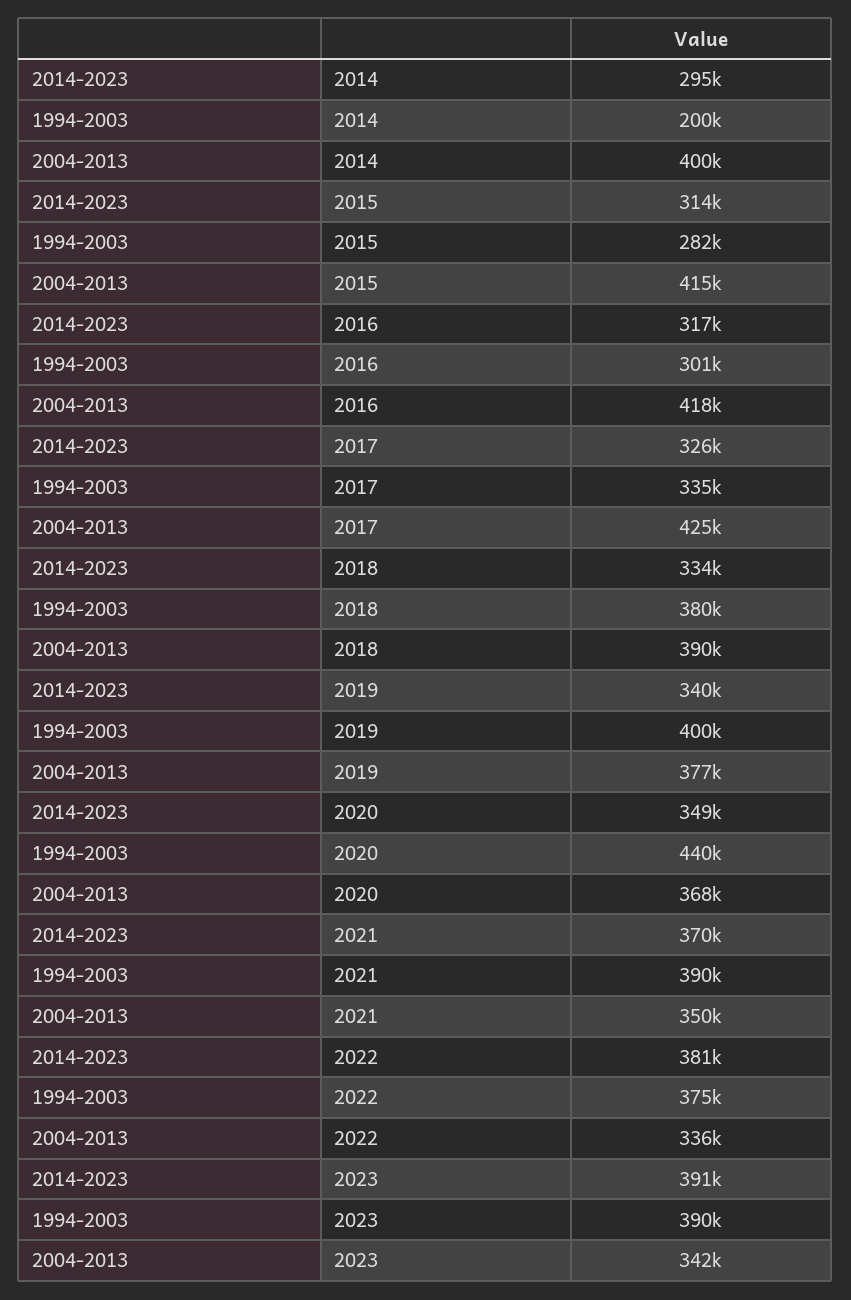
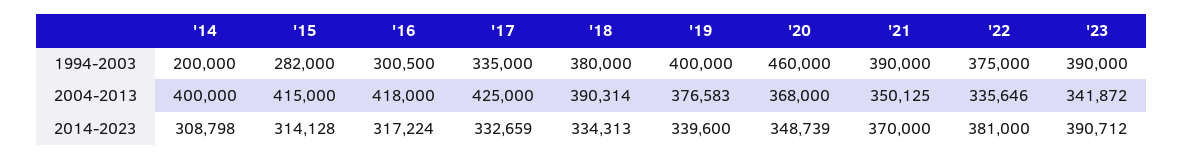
  {
    "2014-2023": {
-     "2014": 295000,
+     "2014": 308798,
      "2015": 314128,
      "2016": 317224,
-     "2017": 326000,
+     "2017": 332659,
      "2018": 334313,
      "2019": 339600,
      "2020": 348739,
      "2021": 370000,
      "2022": 381000,
      "2023": 390712
    },
    "1994-2003": {
      "2014": 200000,
      "2015": 282000,
      "2016": 300500,
      "2017": 335000,
      "2018": 380000,
      "2019": 400000,
-     "2020": 440000,
+     "2020": 460000,
      "2021": 390000,
      "2022": 375000,
      "2023": 390000
    },
    "2004-2013": {
      "2014": 400000,
      "2015": 415000,
      "2016": 418000,
      "2017": 425000,
      "2018": 390314,
      "2019": 376583,
      "2020": 368000,
      "2021": 350125,
      "2022": 335646,
      "2023": 341872
    }
  }

